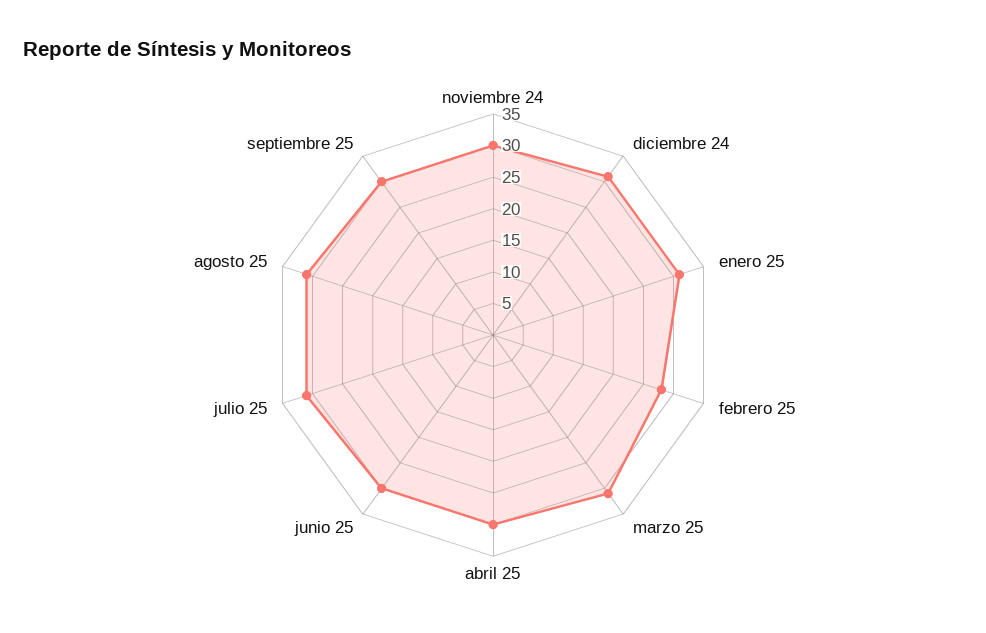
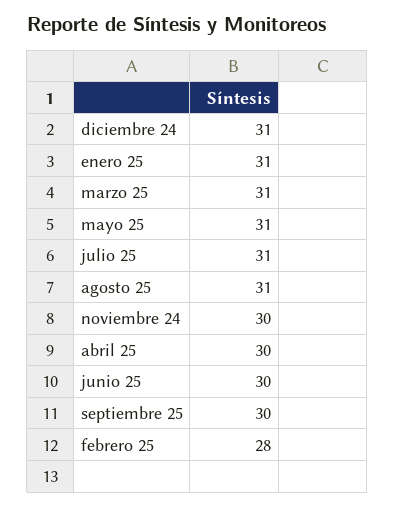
  {
    "noviembre 24": 30,
    "diciembre 24": 31,
    "enero 25": 31,
    "febrero 25": 28,
    "marzo 25": 31,
    "abril 25": 30,
    "junio 25": 30,
    "julio 25": 31,
    "agosto 25": 31,
-   "septiembre 25": 30
+   "septiembre 25": 30,
+   "mayo 25": 31
  }

